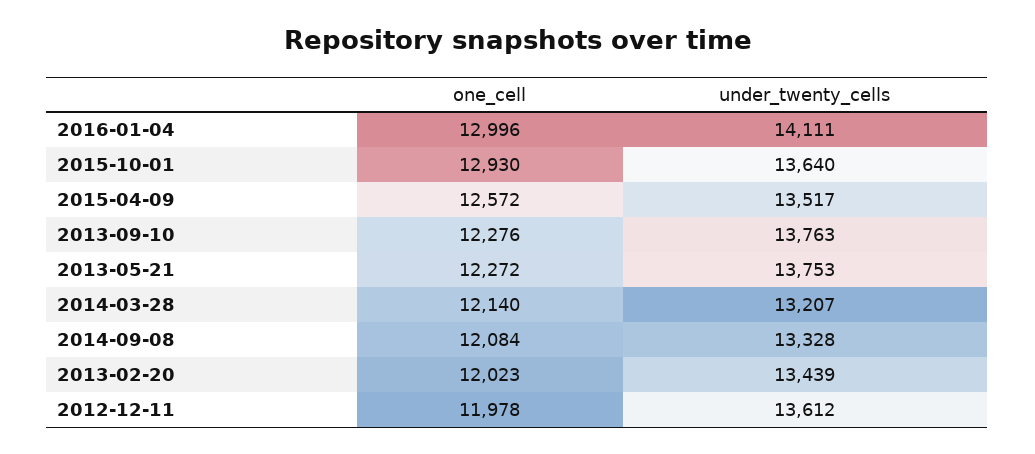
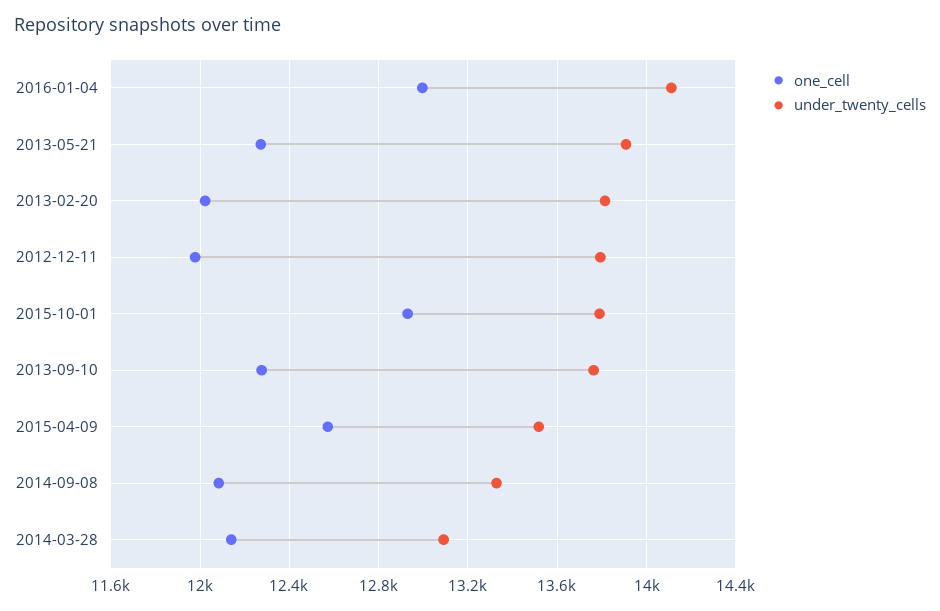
  {
    "one_cell": {
      "2016-01-04": 12996,
      "2015-10-01": 12930,
      "2015-04-09": 12572,
      "2013-09-10": 12276,
      "2013-05-21": 12272,
      "2014-03-28": 12140,
      "2014-09-08": 12084,
      "2013-02-20": 12023,
      "2012-12-11": 11978
    },
    "under_twenty_cells": {
      "2016-01-04": 14111,
-     "2015-10-01": 13640,
+     "2015-10-01": 13800,
      "2015-04-09": 13517,
      "2013-09-10": 13763,
-     "2013-05-21": 13753,
+     "2013-05-21": 13900,
-     "2014-03-28": 13207,
+     "2014-03-28": 13100,
      "2014-09-08": 13328,
-     "2013-02-20": 13439,
+     "2013-02-20": 13800,
-     "2012-12-11": 13612
+     "2012-12-11": 13800
    }
  }

